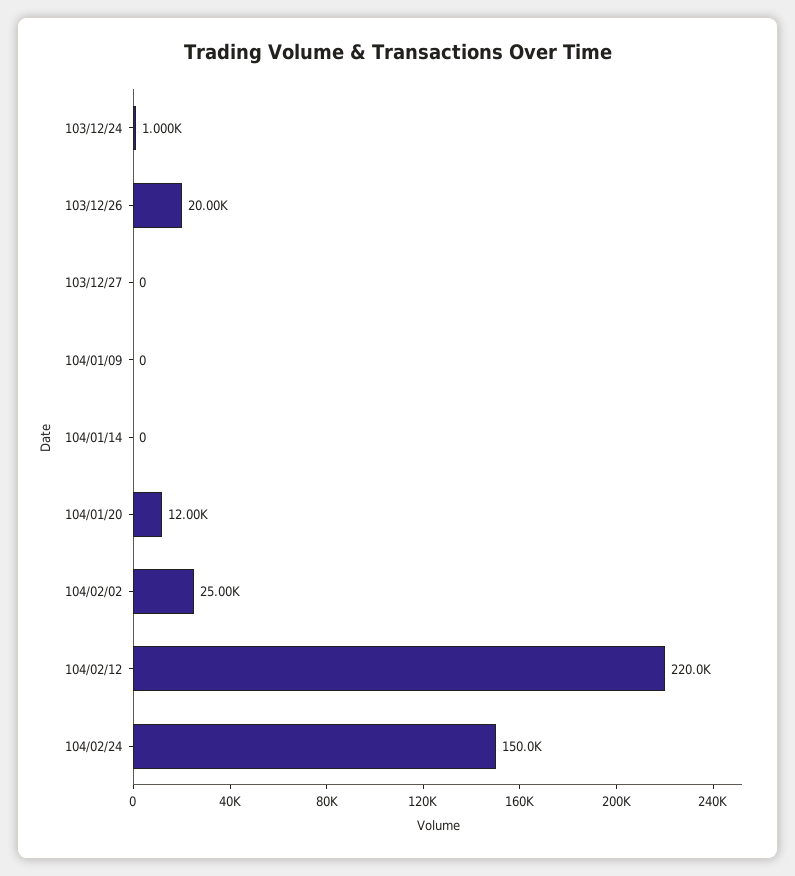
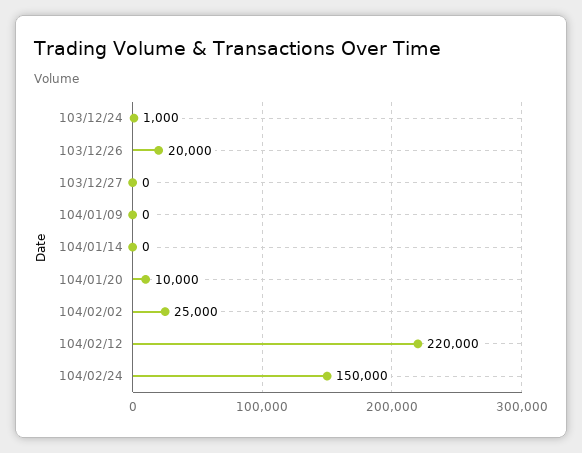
  {
    "103/12/24": 1000,
    "103/12/26": 20000,
    "103/12/27": 0,
    "104/01/09": 0,
    "104/01/14": 0,
-   "104/01/20": 12000,
+   "104/01/20": 10000,
    "104/02/02": 25000,
    "104/02/12": 220000,
    "104/02/24": 150000
  }

